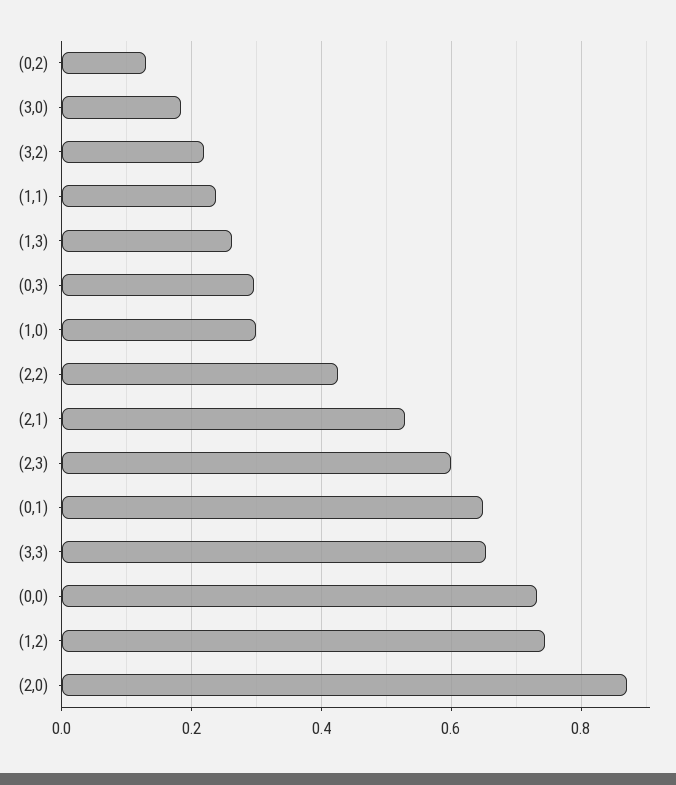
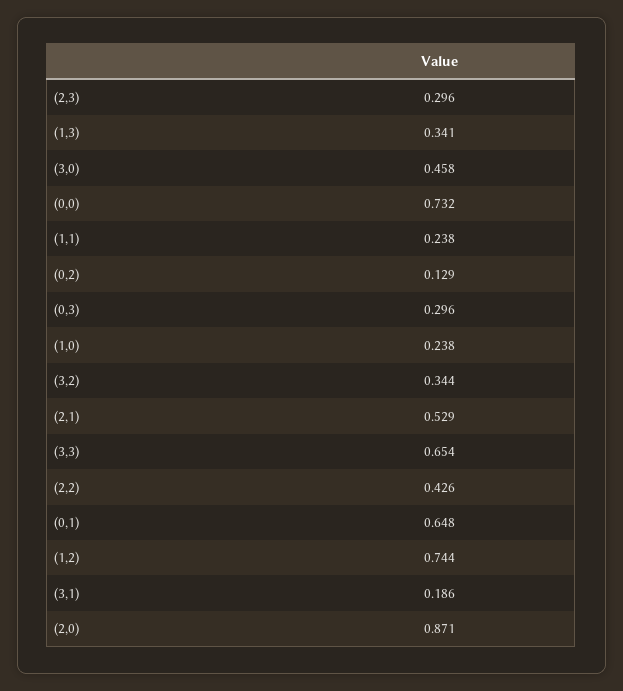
  {
    "(0,2)": 0.129,
-   "(3,0)": 0.18,
+   "(3,0)": 0.458,
-   "(3,2)": 0.22,
+   "(3,2)": 0.344,
    "(1,1)": 0.238,
-   "(1,3)": 0.26,
+   "(1,3)": 0.341,
    "(0,3)": 0.296,
-   "(1,0)": 0.3,
+   "(1,0)": 0.238,
    "(2,2)": 0.426,
    "(2,1)": 0.529,
-   "(2,3)": 0.6,
+   "(2,3)": 0.296,
    "(0,1)": 0.648,
    "(3,3)": 0.654,
    "(0,0)": 0.732,
    "(1,2)": 0.744,
-   "(2,0)": 0.871
+   "(2,0)": 0.871,
+   "(3,1)": 0.186
  }

